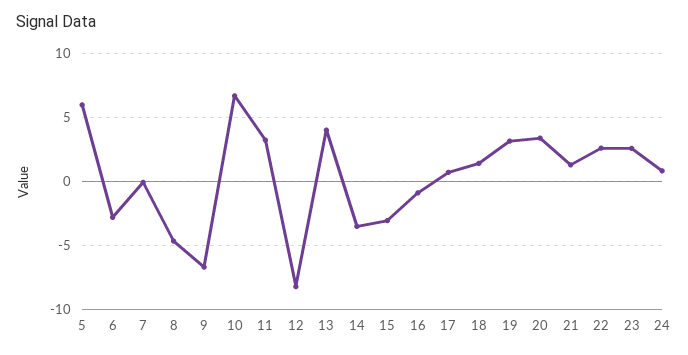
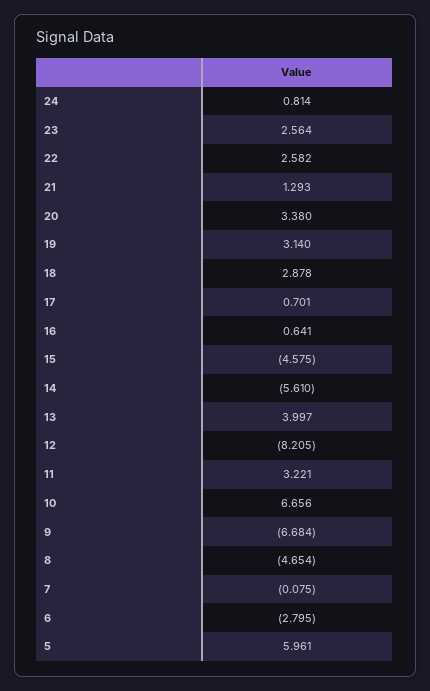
  {
    "5": 5.961,
    "6": -2.795,
    "7": -0.075,
    "8": -4.654,
    "9": -6.684,
    "10": 6.656,
    "11": 3.221,
    "12": -8.205,
    "13": 3.997,
-   "14": -3.5,
+   "14": -5.61,
-   "15": -3,
+   "15": -4.575,
-   "16": -1,
+   "16": 0.641,
    "17": 0.701,
-   "18": 1.5,
+   "18": 2.878,
    "19": 3.14,
    "20": 3.38,
    "21": 1.293,
    "22": 2.582,
    "23": 2.564,
    "24": 0.814
  }

